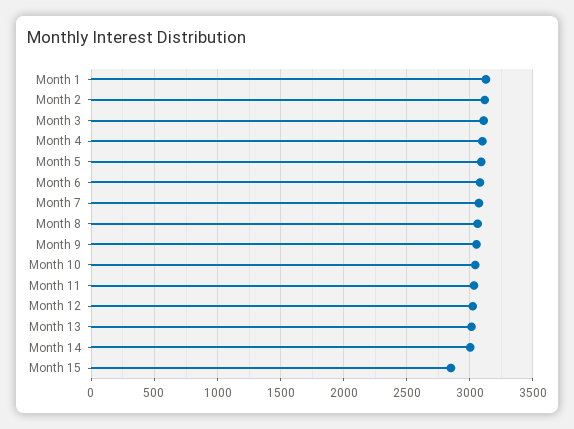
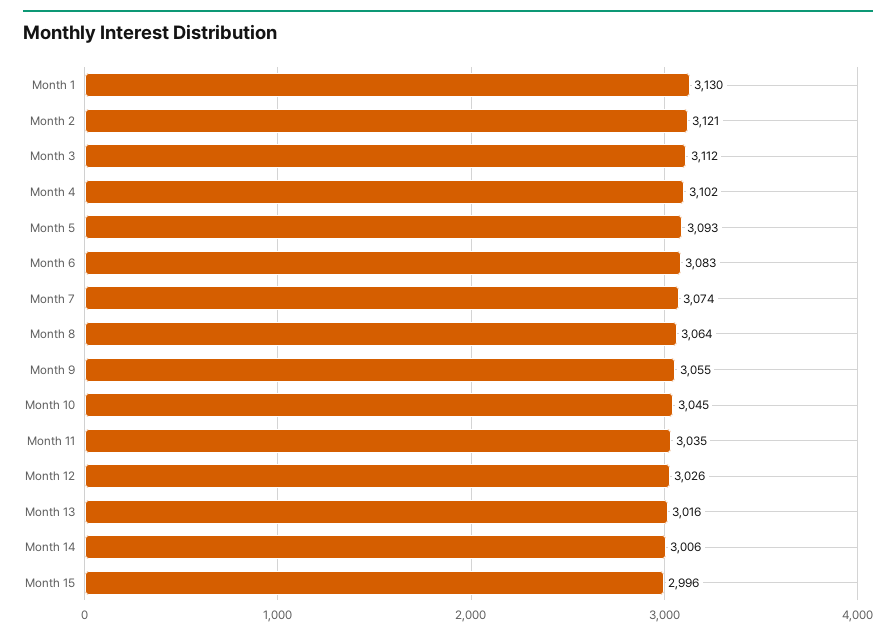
  {
    "Month 1": 3130,
    "Month 2": 3121,
    "Month 3": 3112,
    "Month 4": 3102,
    "Month 5": 3093,
    "Month 6": 3083,
    "Month 7": 3074,
    "Month 8": 3064,
    "Month 9": 3055,
    "Month 10": 3045,
    "Month 11": 3035,
    "Month 12": 3026,
    "Month 13": 3016,
    "Month 14": 3006,
-   "Month 15": 2850
+   "Month 15": 2996
  }

